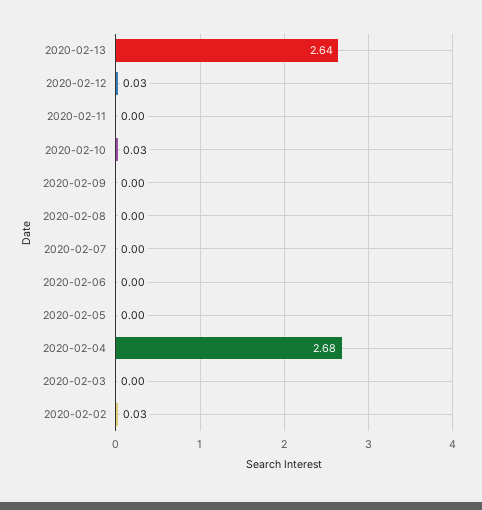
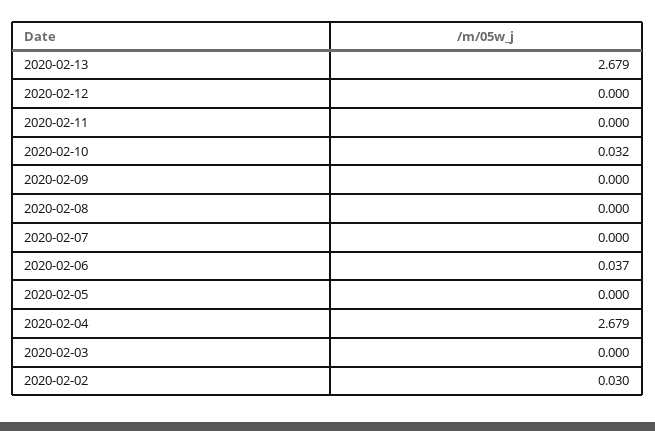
  {
-   "2020-02-13": 2.64,
+   "2020-02-13": 2.679,
-   "2020-02-12": 0.03,
+   "2020-02-12": 0,
    "2020-02-11": 0,
    "2020-02-10": 0.032,
    "2020-02-09": 0,
    "2020-02-08": 0,
    "2020-02-07": 0,
-   "2020-02-06": 0,
+   "2020-02-06": 0.037,
    "2020-02-05": 0,
    "2020-02-04": 2.679,
    "2020-02-03": 0,
    "2020-02-02": 0.03
  }

